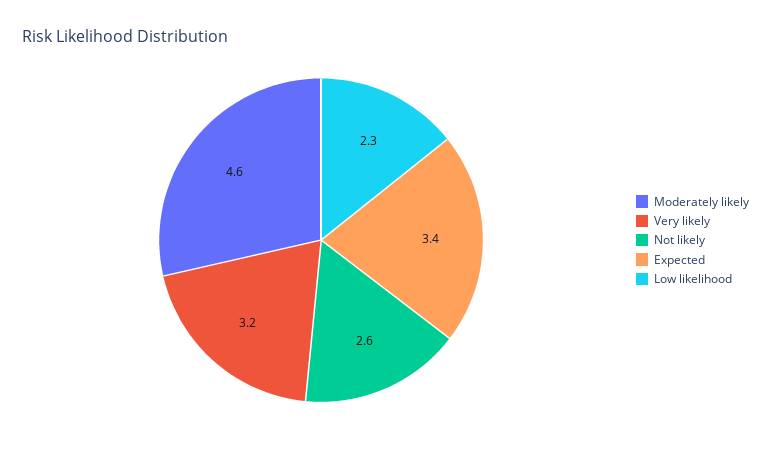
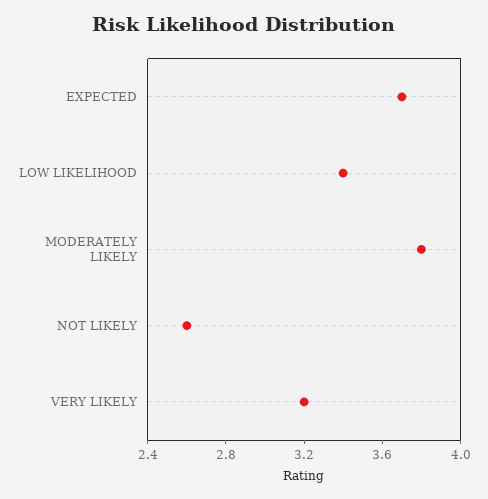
  {
-   "Moderately likely": 4.6,
+   "Moderately likely": 3.8,
    "Very likely": 3.2,
    "Not likely": 2.6,
-   "Expected": 3.4,
+   "Expected": 3.7,
-   "Low likelihood": 2.3
+   "Low likelihood": 3.4
  }

